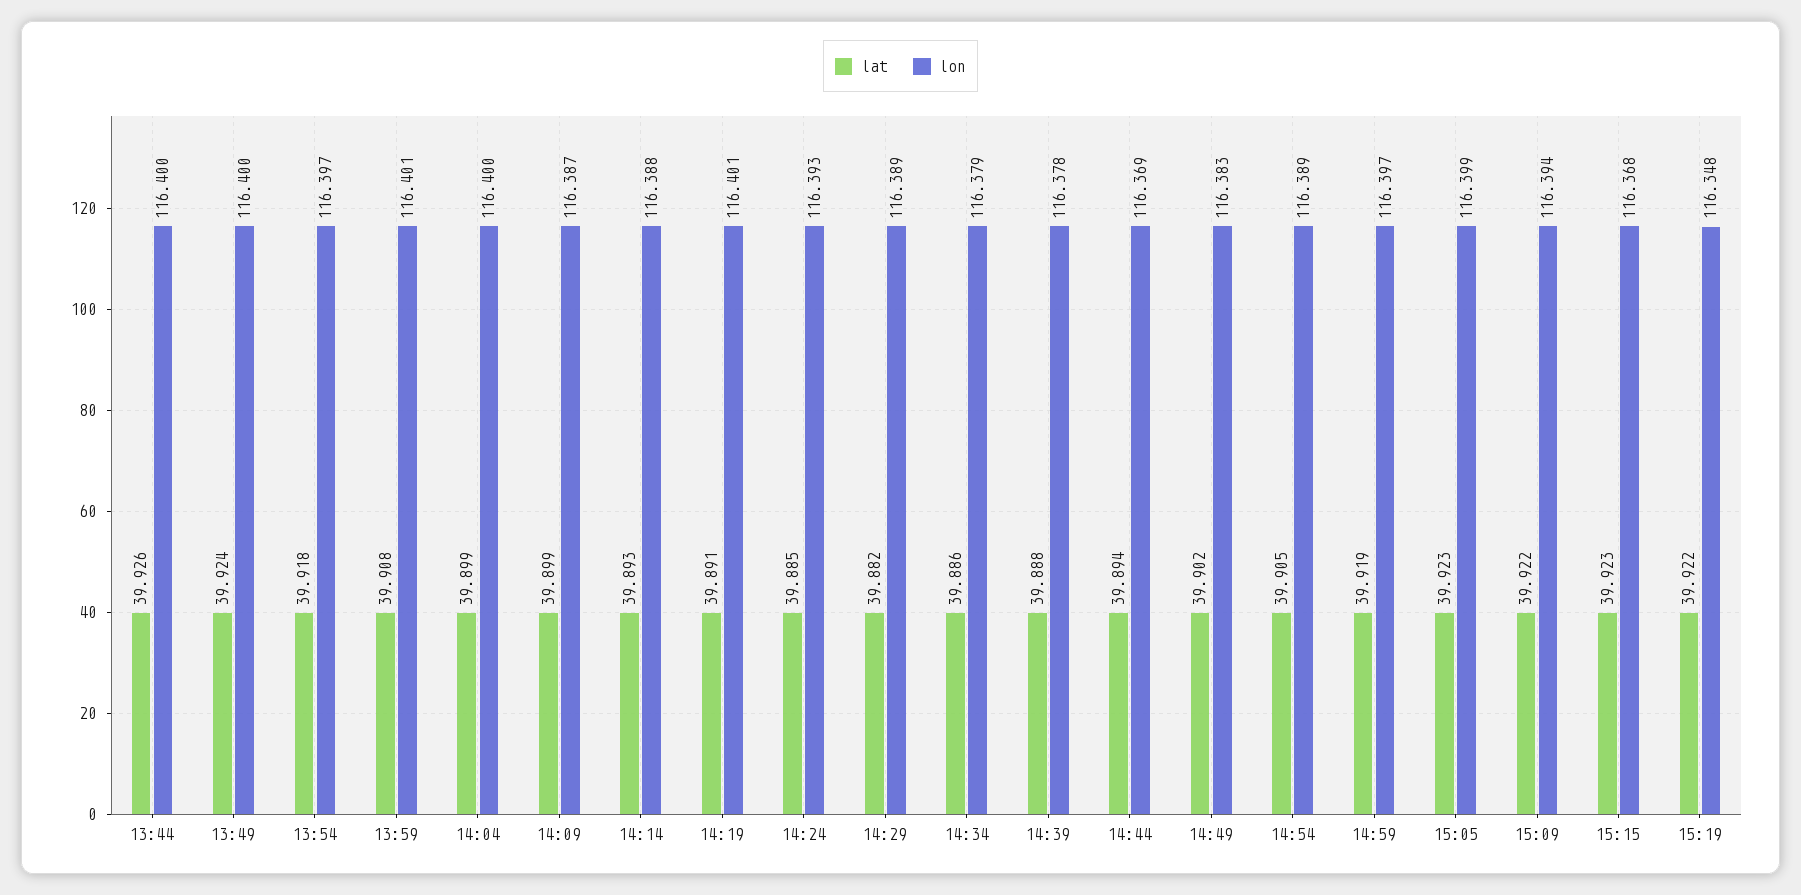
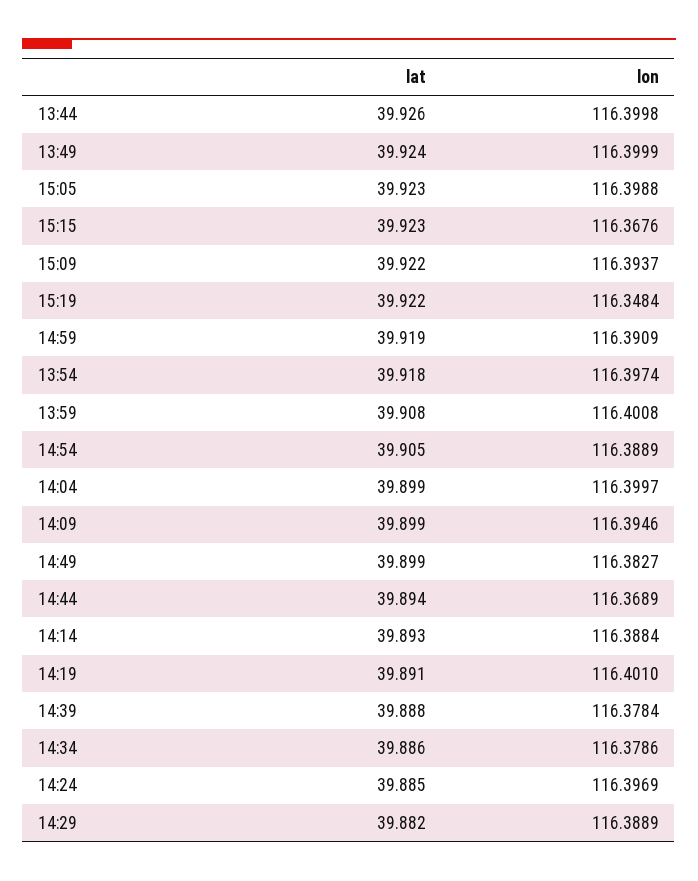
  {
    "lat": {
      "13:44": 39.926,
      "13:49": 39.924,
      "13:54": 39.918,
      "13:59": 39.908,
      "14:04": 39.899,
      "14:09": 39.899,
      "14:14": 39.893,
      "14:19": 39.891,
      "14:24": 39.885,
      "14:29": 39.882,
      "14:34": 39.886,
      "14:39": 39.888,
      "14:44": 39.894,
-     "14:49": 39.902,
+     "14:49": 39.899,
      "14:54": 39.905,
      "14:59": 39.919,
      "15:05": 39.923,
      "15:09": 39.922,
      "15:15": 39.923,
      "15:19": 39.922
    },
    "lon": {
      "13:44": 116.3998,
      "13:49": 116.3999,
      "13:54": 116.3974,
      "13:59": 116.4008,
      "14:04": 116.3997,
-     "14:09": 116.387,
+     "14:09": 116.3946,
      "14:14": 116.3884,
      "14:19": 116.401,
-     "14:24": 116.393,
+     "14:24": 116.3969,
      "14:29": 116.3889,
      "14:34": 116.3786,
      "14:39": 116.3784,
      "14:44": 116.3689,
      "14:49": 116.3827,
      "14:54": 116.3889,
-     "14:59": 116.397,
+     "14:59": 116.3909,
      "15:05": 116.3988,
      "15:09": 116.3937,
      "15:15": 116.3676,
      "15:19": 116.3484
    }
  }

